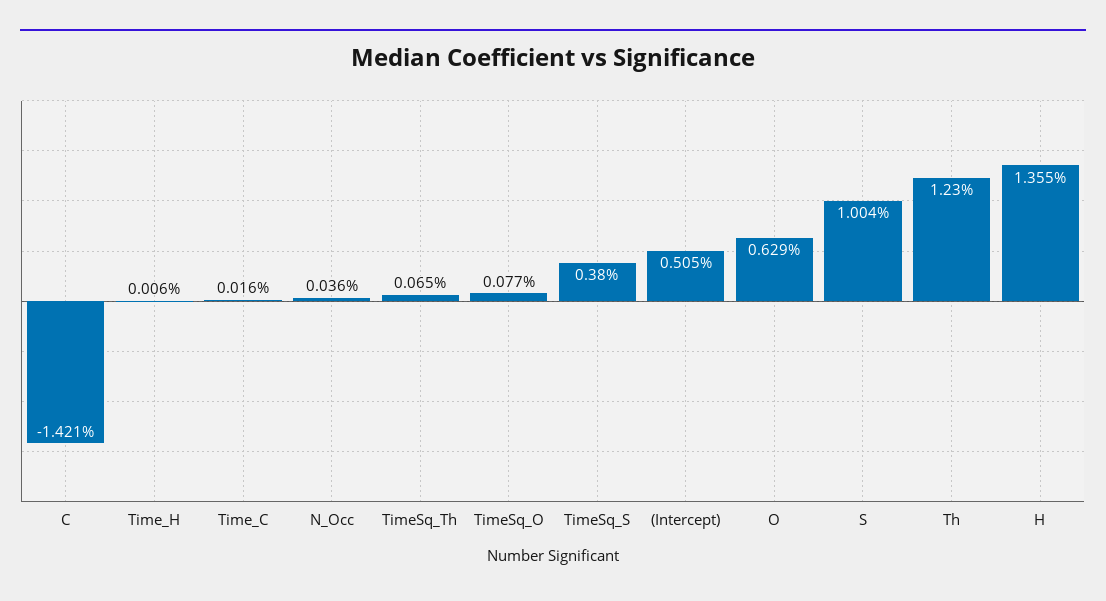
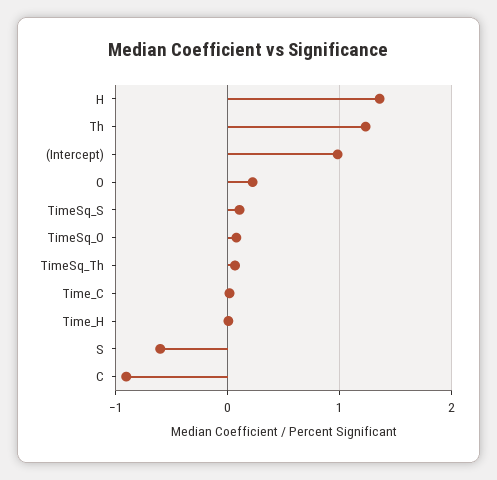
  {
-   "C": -1.421,
+   "C": -0.9,
    "Time_H": 0.006,
    "Time_C": 0.016,
-   "N_Occ": 0.036,
    "TimeSq_Th": 0.065,
    "TimeSq_O": 0.077,
-   "TimeSq_S": 0.38,
+   "TimeSq_S": 0.1,
-   "(Intercept)": 0.505,
+   "(Intercept)": 1,
-   "O": 0.629,
+   "O": 0.2,
-   "S": 1.004,
+   "S": -0.6,
    "Th": 1.23,
    "H": 1.355
  }

